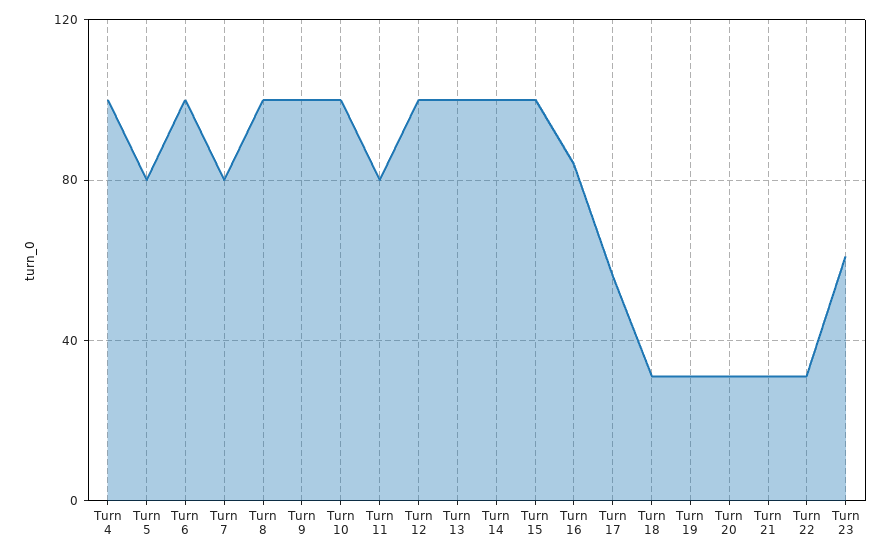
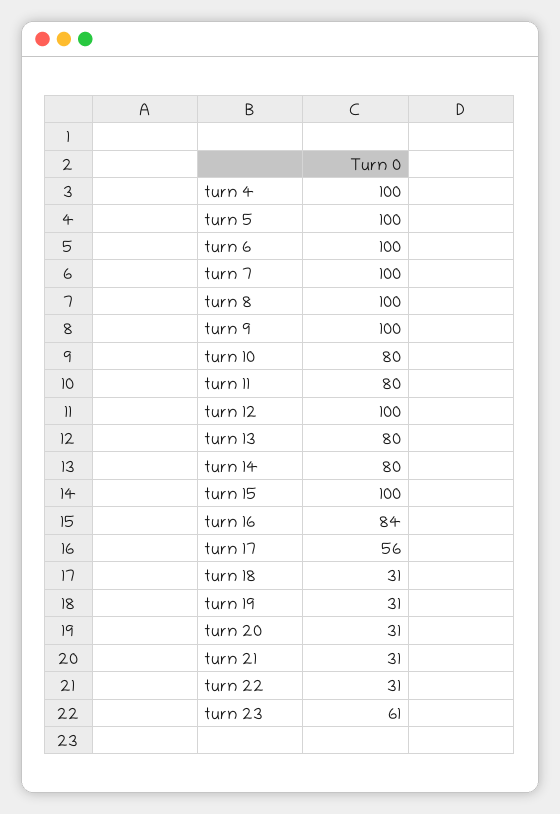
  {
    "Turn 4": 100,
-   "Turn 5": 80,
+   "Turn 5": 100,
    "Turn 6": 100,
-   "Turn 7": 80,
+   "Turn 7": 100,
    "Turn 8": 100,
    "Turn 9": 100,
-   "Turn 10": 100,
+   "Turn 10": 80,
    "Turn 11": 80,
    "Turn 12": 100,
-   "Turn 13": 100,
+   "Turn 13": 80,
-   "Turn 14": 100,
+   "Turn 14": 80,
    "Turn 15": 100,
    "Turn 16": 84,
    "Turn 17": 56,
    "Turn 18": 31,
    "Turn 19": 31,
    "Turn 20": 31,
    "Turn 21": 31,
    "Turn 22": 31,
    "Turn 23": 61
  }

